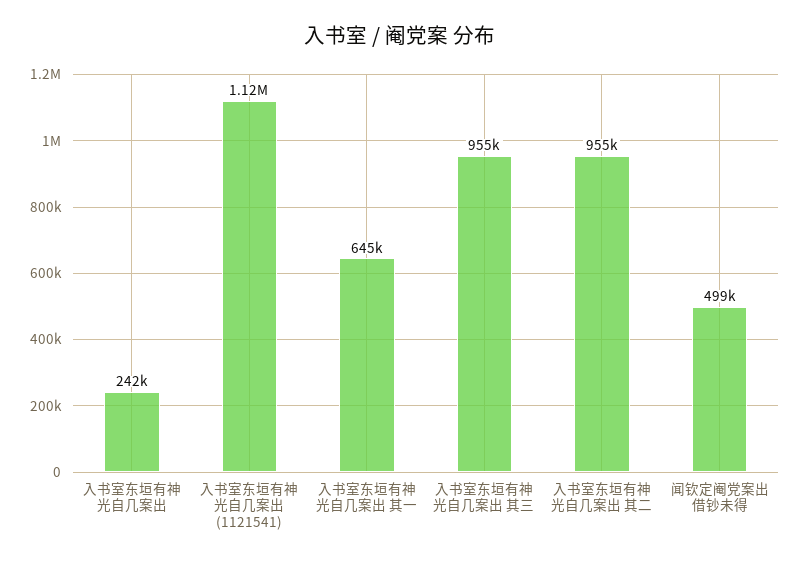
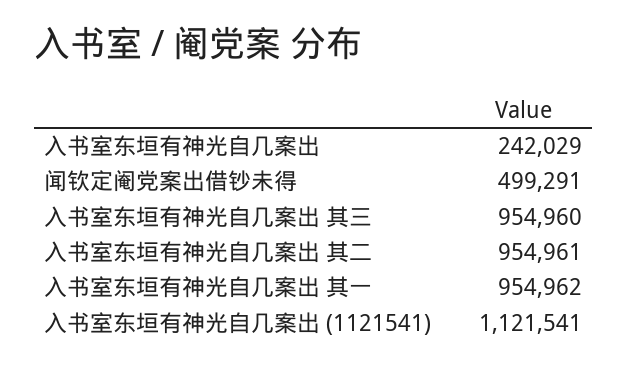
  {
    "入书室东垣有神光自几案出": 242029,
    "入书室东垣有神光自几案出 (1121541)": 1121541,
-   "入书室东垣有神光自几案出 其一": 645000,
+   "入书室东垣有神光自几案出 其一": 954962,
    "入书室东垣有神光自几案出 其三": 954960,
    "入书室东垣有神光自几案出 其二": 954961,
    "闻钦定阉党案出借钞未得": 499291
  }

